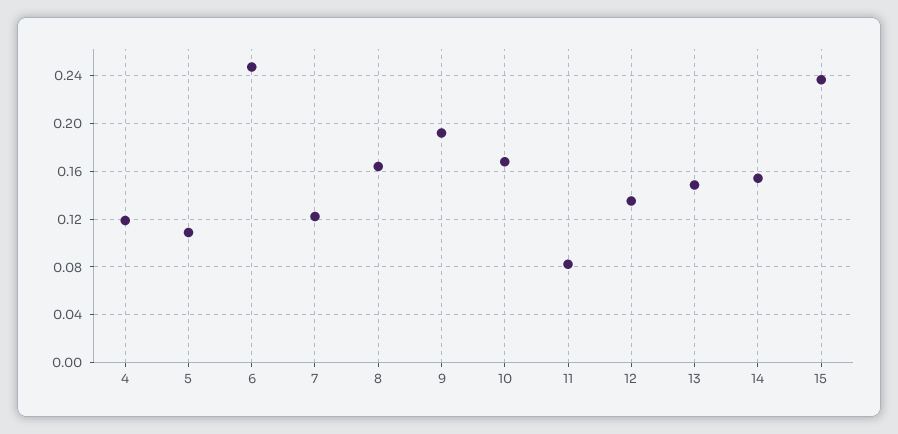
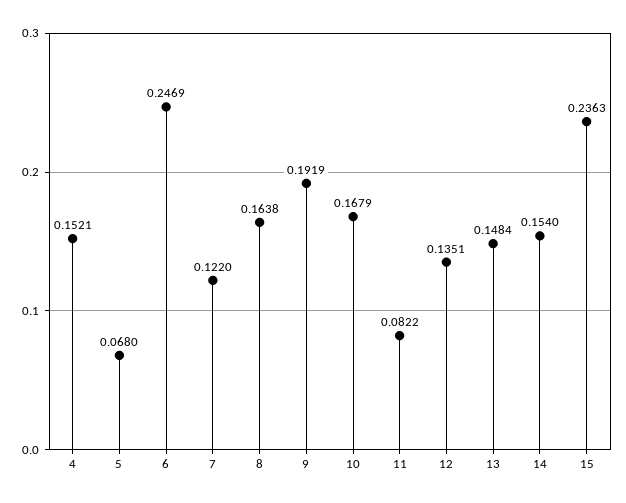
  {
-   "4": 0.12,
+   "4": 0.1521,
-   "5": 0.11,
+   "5": 0.068,
    "6": 0.2469,
    "7": 0.122,
    "8": 0.1638,
    "9": 0.1919,
    "10": 0.1679,
    "11": 0.0822,
    "12": 0.1351,
    "13": 0.1484,
    "14": 0.154,
    "15": 0.2363
  }

